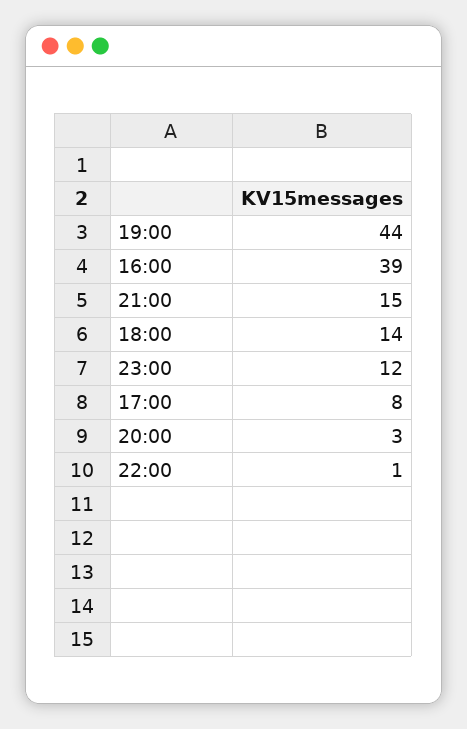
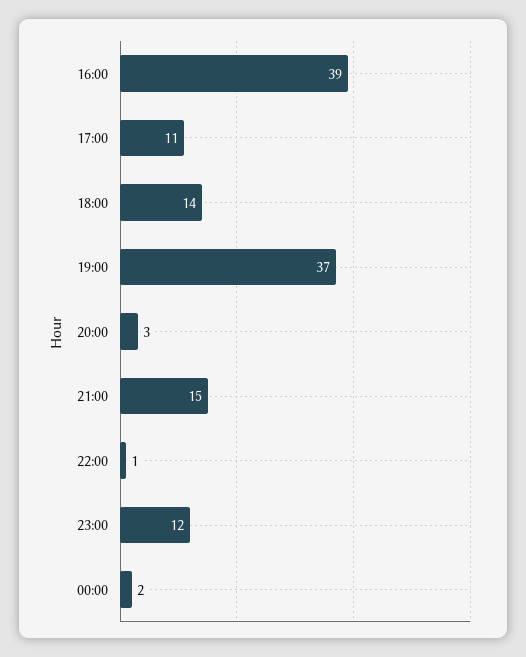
  {
-   "19:00": 44,
+   "19:00": 37,
    "16:00": 39,
    "21:00": 15,
    "18:00": 14,
    "23:00": 12,
-   "17:00": 8,
+   "17:00": 11,
    "20:00": 3,
-   "22:00": 1
+   "22:00": 1,
+   "00:00": 2
  }

